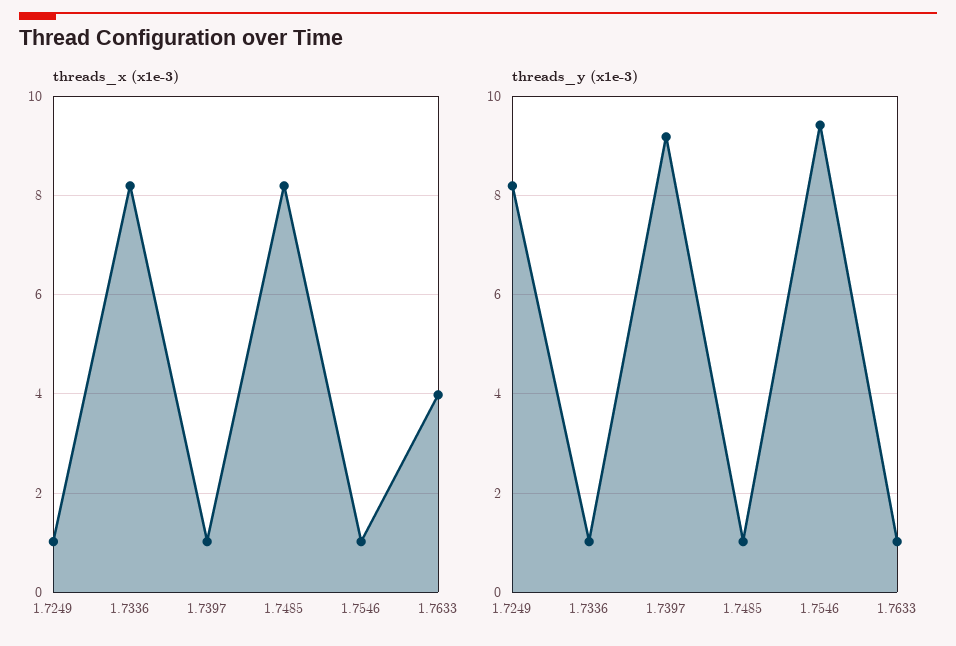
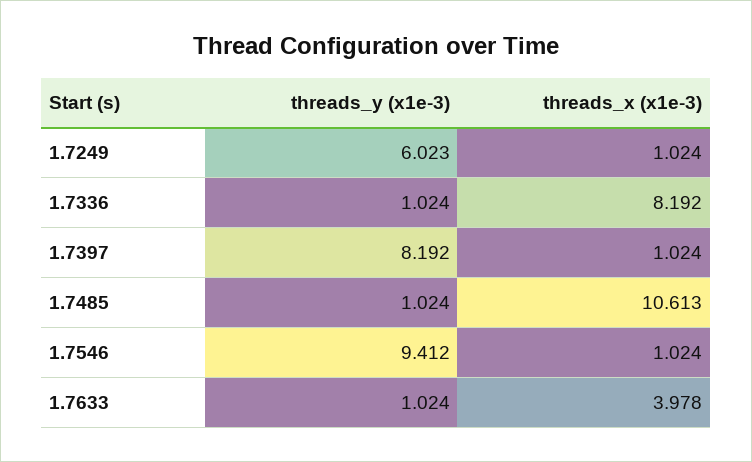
  {
    "threads_x (x1e-3)": {
      "1.7249": 1.024,
      "1.7336": 8.192,
      "1.7397": 1.024,
-     "1.7485": 8.2,
+     "1.7485": 10.613,
      "1.7546": 1.024,
      "1.7633": 3.978
    },
    "threads_y (x1e-3)": {
-     "1.7249": 8.2,
+     "1.7249": 6.023,
      "1.7336": 1.024,
-     "1.7397": 9.2,
+     "1.7397": 8.192,
      "1.7485": 1.024,
      "1.7546": 9.412,
      "1.7633": 1.024
    }
  }

